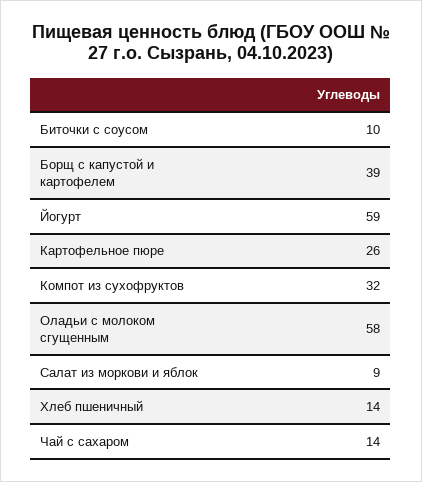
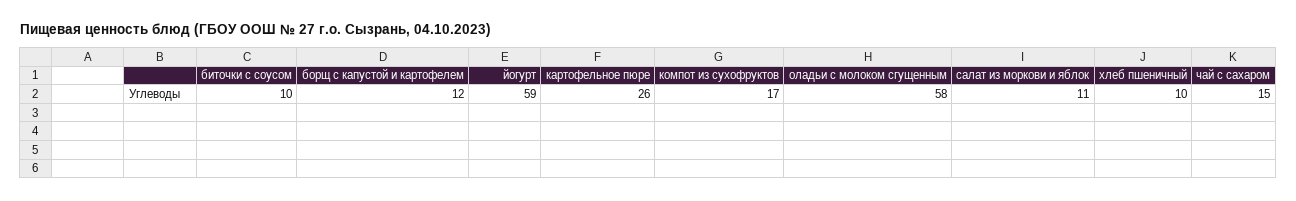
  {
    "Биточки с соусом": 10,
-   "Борщ с капустой и картофелем": 39,
+   "Борщ с капустой и картофелем": 12,
    "Йогурт": 59,
    "Картофельное пюре": 26,
-   "Компот из сухофруктов": 32,
+   "Компот из сухофруктов": 17,
    "Оладьи с молоком сгущенным": 58,
-   "Салат из моркови и яблок": 9,
+   "Салат из моркови и яблок": 11,
-   "Хлеб пшеничный": 14,
+   "Хлеб пшеничный": 10,
-   "Чай с сахаром": 14
+   "Чай с сахаром": 15
  }

